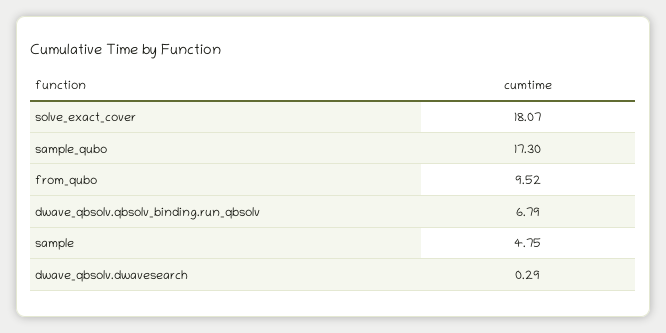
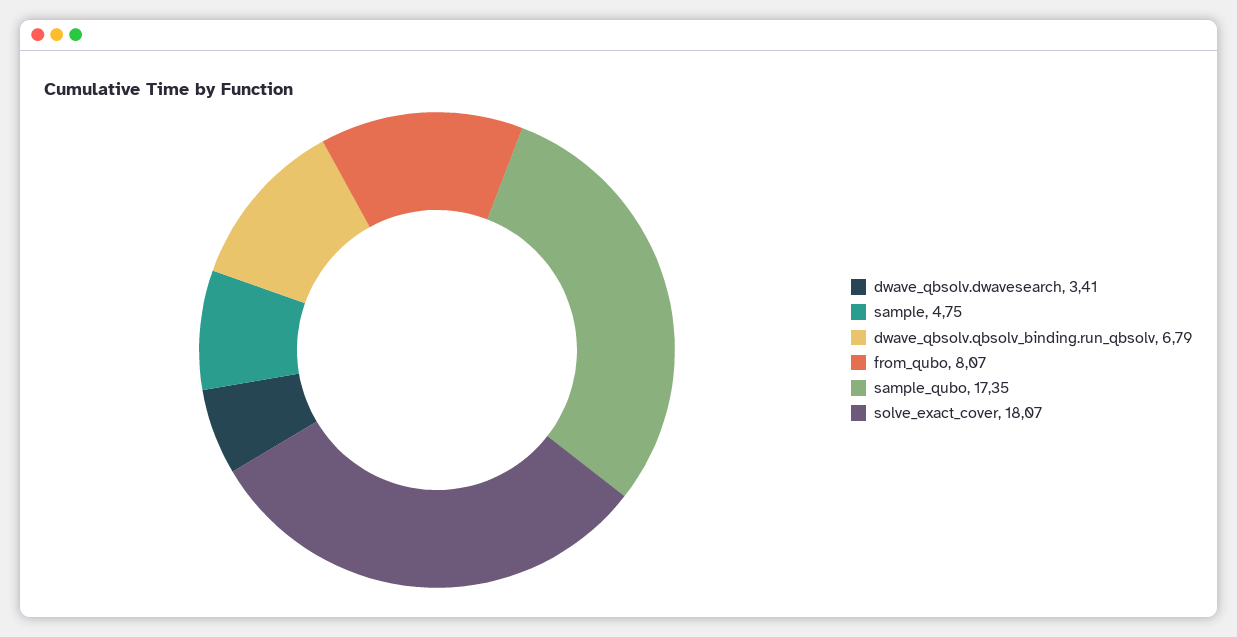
  {
    "solve_exact_cover": 18.07,
-   "sample_qubo": 17.3,
+   "sample_qubo": 17.35,
-   "from_qubo": 9.52,
+   "from_qubo": 8.07,
    "dwave_qbsolv.qbsolv_binding.run_qbsolv": 6.79,
    "sample": 4.75,
-   "dwave_qbsolv.dwavesearch": 0.29
+   "dwave_qbsolv.dwavesearch": 3.41
  }

